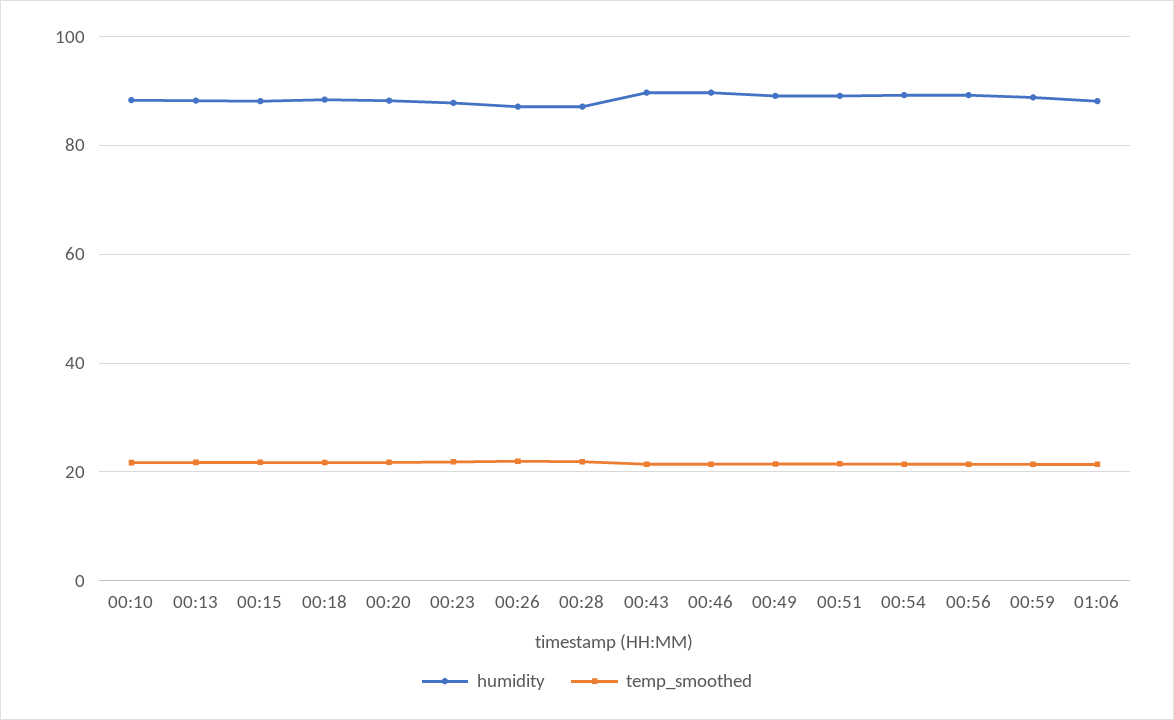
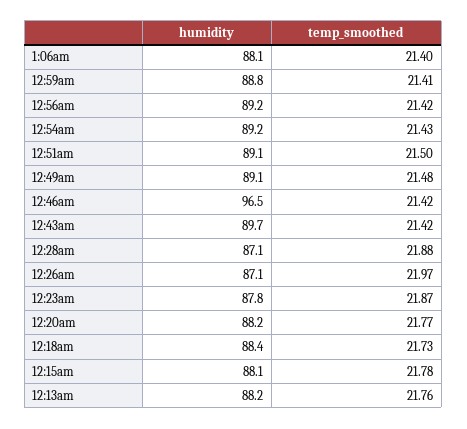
  {
    "humidity": {
-     "00:10": 88,
      "00:13": 88.2,
      "00:15": 88.1,
      "00:18": 88.4,
      "00:20": 88.2,
      "00:23": 87.8,
      "00:26": 87.1,
      "00:28": 87.1,
      "00:43": 89.7,
-     "00:46": 90,
+     "00:46": 96.5,
      "00:49": 89.1,
      "00:51": 89.1,
      "00:54": 89.2,
      "00:56": 89.2,
      "00:59": 88.8,
      "01:06": 88.1
    },
    "temp_smoothed": {
-     "00:10": 22,
      "00:13": 21.76,
      "00:15": 21.78,
      "00:18": 21.73,
      "00:20": 21.77,
      "00:23": 21.87,
      "00:26": 21.97,
      "00:28": 21.88,
      "00:43": 21.42,
      "00:46": 21.42,
      "00:49": 21.48,
      "00:51": 21.5,
      "00:54": 21.43,
      "00:56": 21.42,
      "00:59": 21.41,
      "01:06": 21.4
    }
  }

